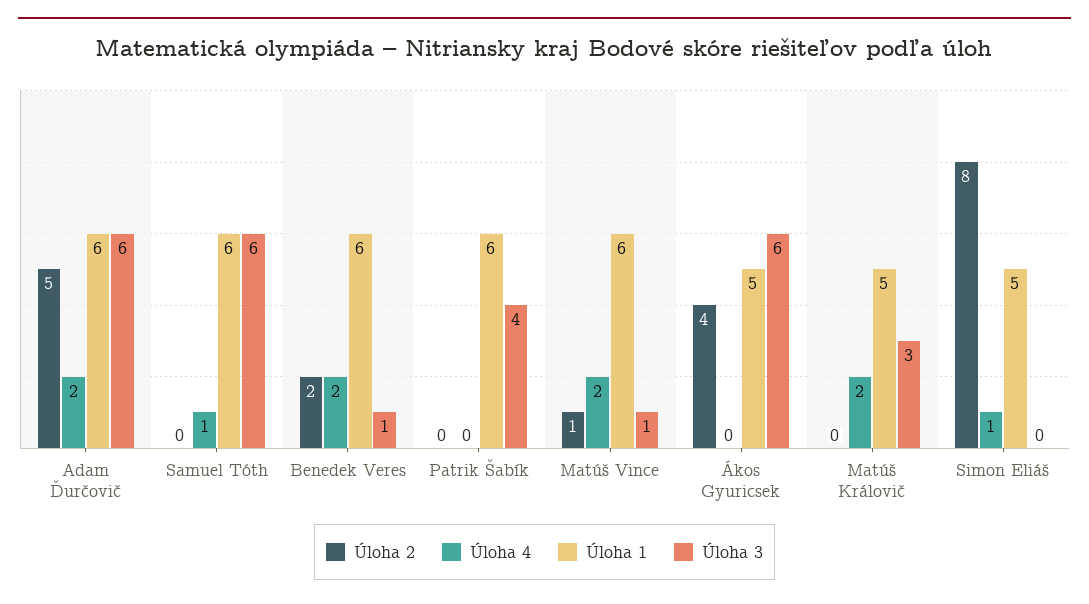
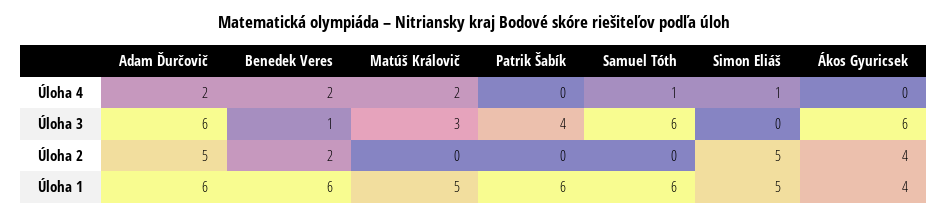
  {
    "Úloha 2": {
      "Adam Ďurčovič": 5,
      "Samuel Tóth": 0,
      "Benedek Veres": 2,
      "Patrik Šabík": 0,
-     "Matúš Vince": 1,
      "Ákos Gyuricsek": 4,
      "Matúš Královič": 0,
-     "Simon Eliáš": 8
+     "Simon Eliáš": 5
    },
    "Úloha 4": {
      "Adam Ďurčovič": 2,
      "Samuel Tóth": 1,
      "Benedek Veres": 2,
      "Patrik Šabík": 0,
-     "Matúš Vince": 2,
      "Ákos Gyuricsek": 0,
      "Matúš Královič": 2,
      "Simon Eliáš": 1
    },
    "Úloha 1": {
      "Adam Ďurčovič": 6,
      "Samuel Tóth": 6,
      "Benedek Veres": 6,
      "Patrik Šabík": 6,
-     "Matúš Vince": 6,
-     "Ákos Gyuricsek": 5,
+     "Ákos Gyuricsek": 4,
      "Matúš Královič": 5,
      "Simon Eliáš": 5
    },
    "Úloha 3": {
      "Adam Ďurčovič": 6,
      "Samuel Tóth": 6,
      "Benedek Veres": 1,
      "Patrik Šabík": 4,
-     "Matúš Vince": 1,
      "Ákos Gyuricsek": 6,
      "Matúš Královič": 3,
      "Simon Eliáš": 0
    }
  }

